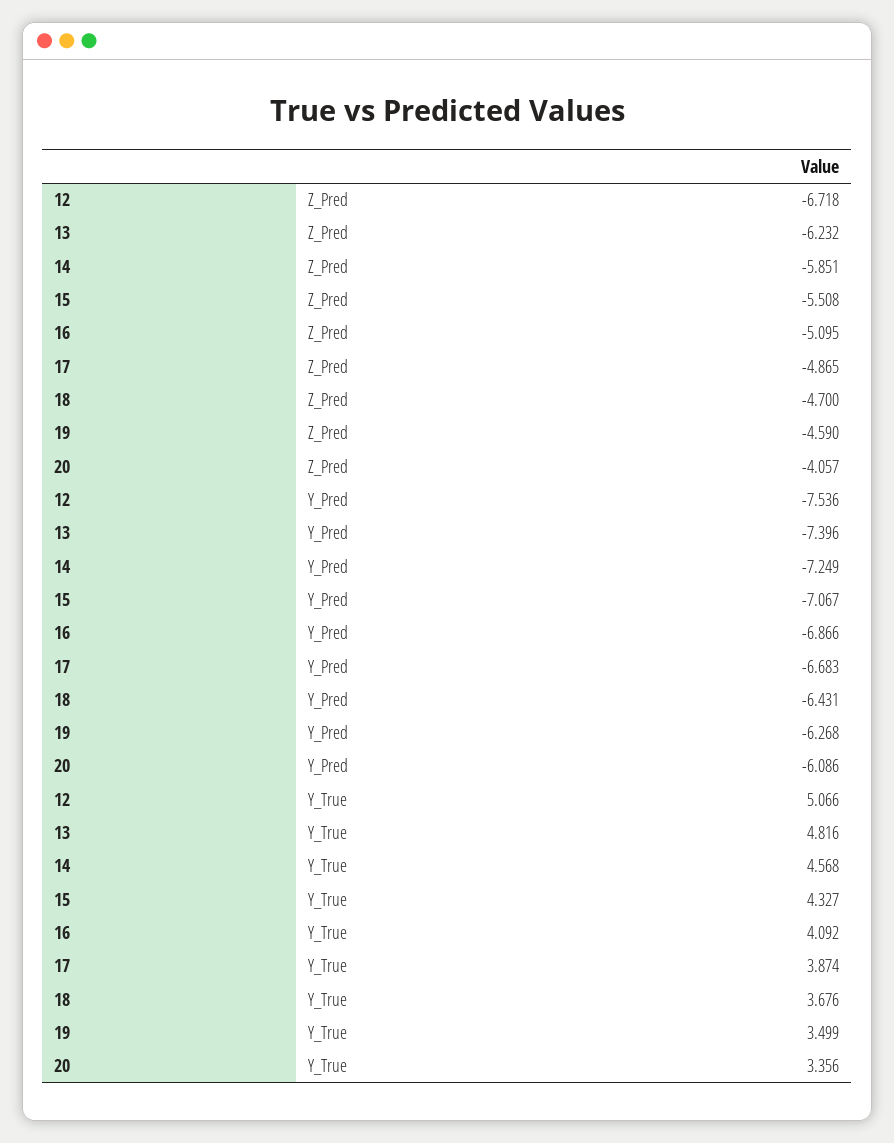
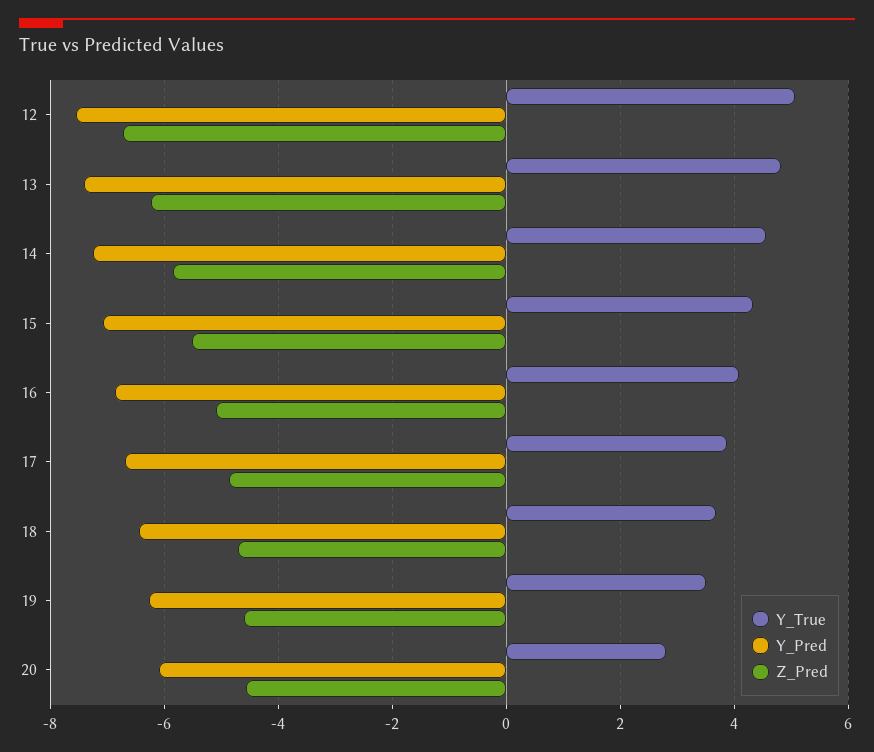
  {
    "Z_Pred": {
      "12": -6.718,
      "13": -6.232,
      "14": -5.851,
      "15": -5.508,
      "16": -5.095,
      "17": -4.865,
      "18": -4.7,
      "19": -4.59,
-     "20": -4.057
+     "20": -4.6
    },
    "Y_Pred": {
      "12": -7.536,
      "13": -7.396,
      "14": -7.249,
      "15": -7.067,
      "16": -6.866,
      "17": -6.683,
      "18": -6.431,
      "19": -6.268,
      "20": -6.086
    },
    "Y_True": {
      "12": 5.066,
      "13": 4.816,
      "14": 4.568,
      "15": 4.327,
      "16": 4.092,
      "17": 3.874,
      "18": 3.676,
      "19": 3.499,
-     "20": 3.356
+     "20": 2.8
    }
  }

